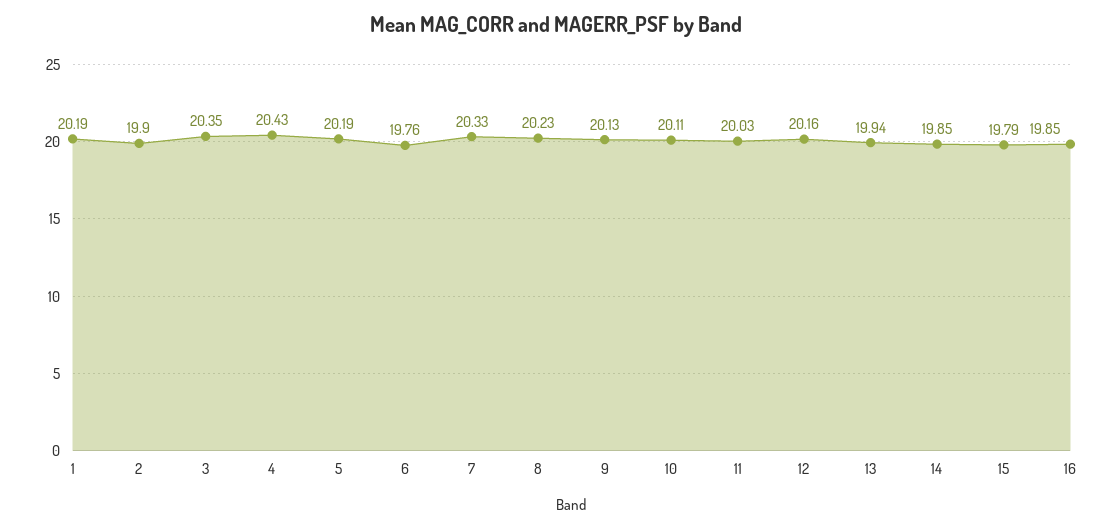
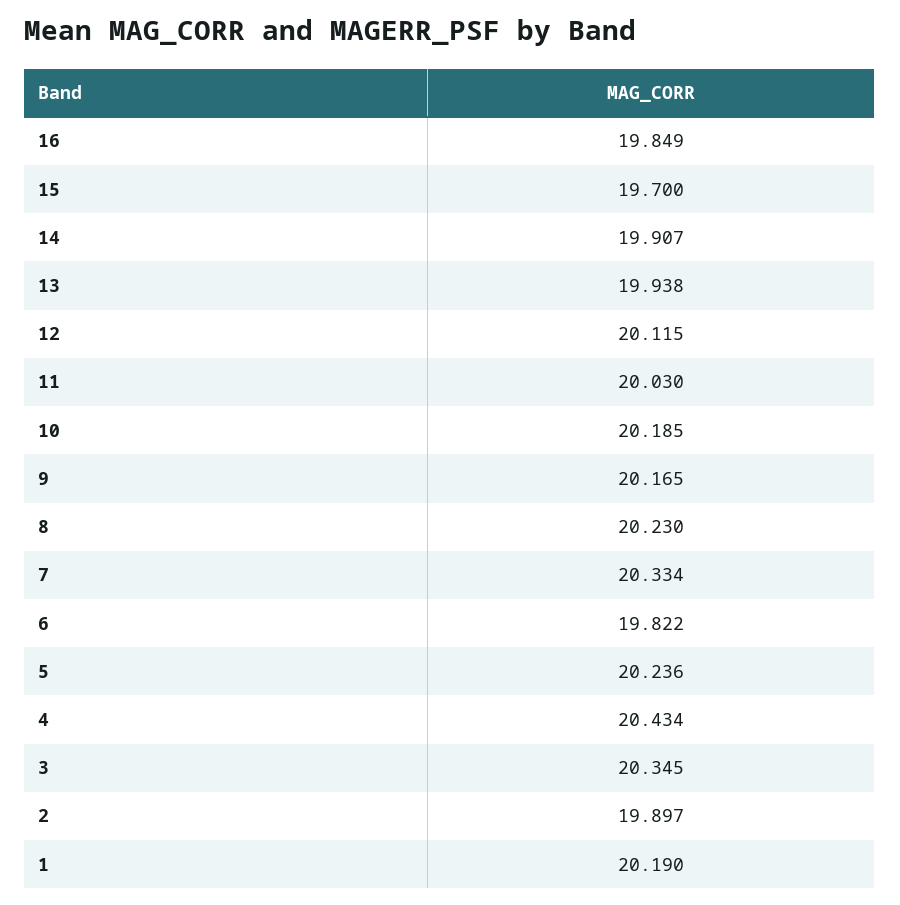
  {
    "1": 20.19,
    "2": 19.897,
    "3": 20.345,
    "4": 20.434,
-   "5": 20.19,
+   "5": 20.236,
-   "6": 19.76,
+   "6": 19.822,
    "7": 20.334,
    "8": 20.23,
-   "9": 20.13,
+   "9": 20.165,
-   "10": 20.11,
+   "10": 20.185,
    "11": 20.03,
-   "12": 20.16,
+   "12": 20.115,
    "13": 19.938,
-   "14": 19.85,
+   "14": 19.907,
-   "15": 19.79,
+   "15": 19.7,
    "16": 19.849
  }

